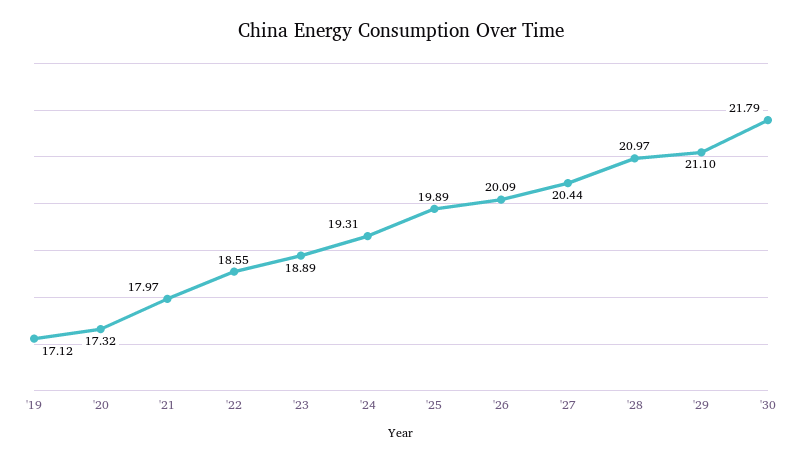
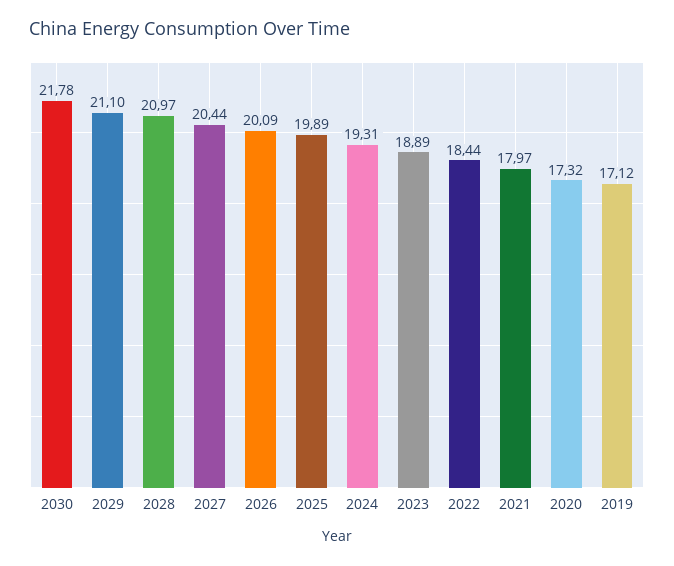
  {
    "'19": 17.12,
    "'20": 17.32,
    "'21": 17.97,
-   "'22": 18.55,
+   "'22": 18.44,
    "'23": 18.89,
    "'24": 19.31,
    "'25": 19.89,
    "'26": 20.09,
    "'27": 20.44,
    "'28": 20.97,
    "'29": 21.1,
-   "'30": 21.79
+   "'30": 21.78
  }

